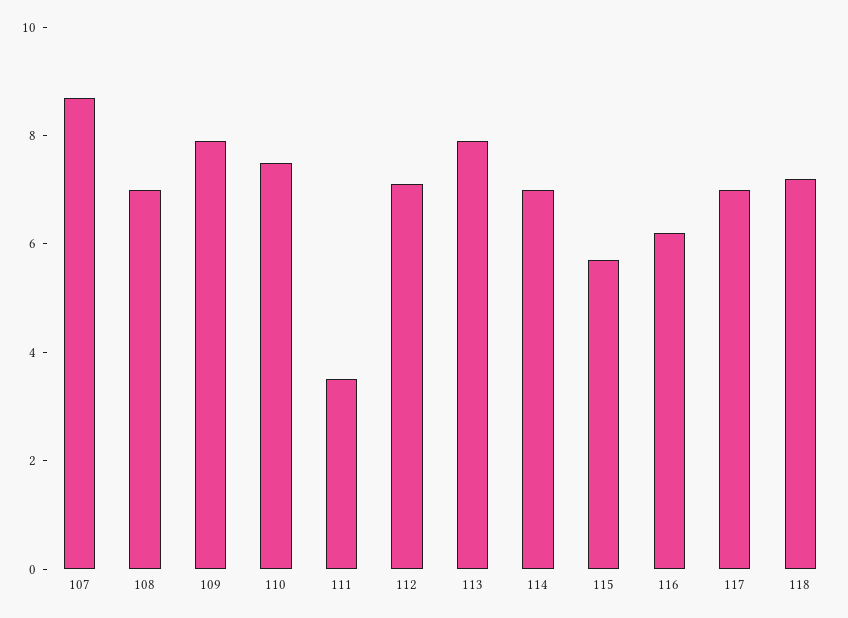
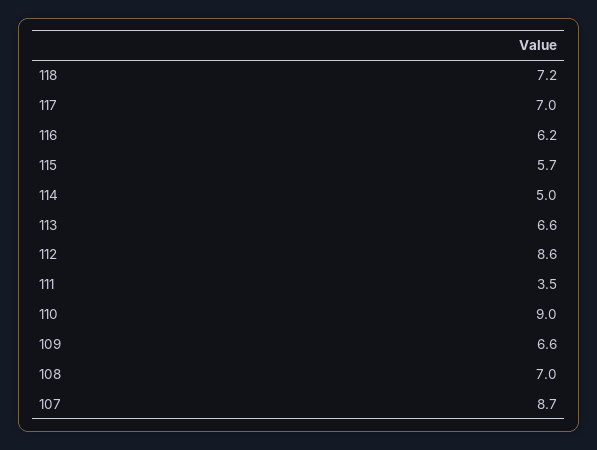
  {
    "107": 8.7,
    "108": 7,
-   "109": 8,
+   "109": 6.6,
-   "110": 7.5,
+   "110": 9,
    "111": 3.5,
-   "112": 7,
+   "112": 8.6,
-   "113": 8,
+   "113": 6.6,
-   "114": 7,
+   "114": 5,
    "115": 5.7,
    "116": 6.2,
    "117": 7,
    "118": 7.2
  }

